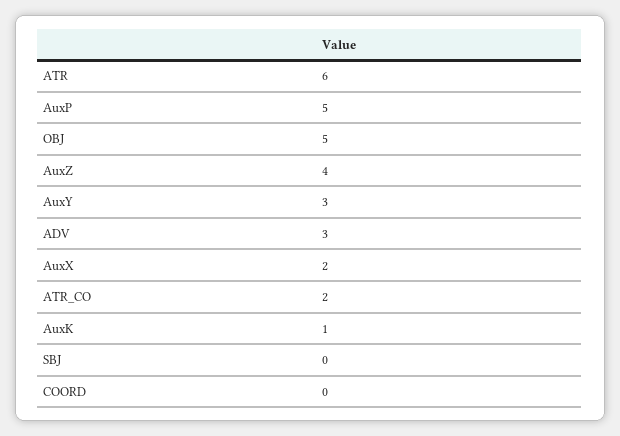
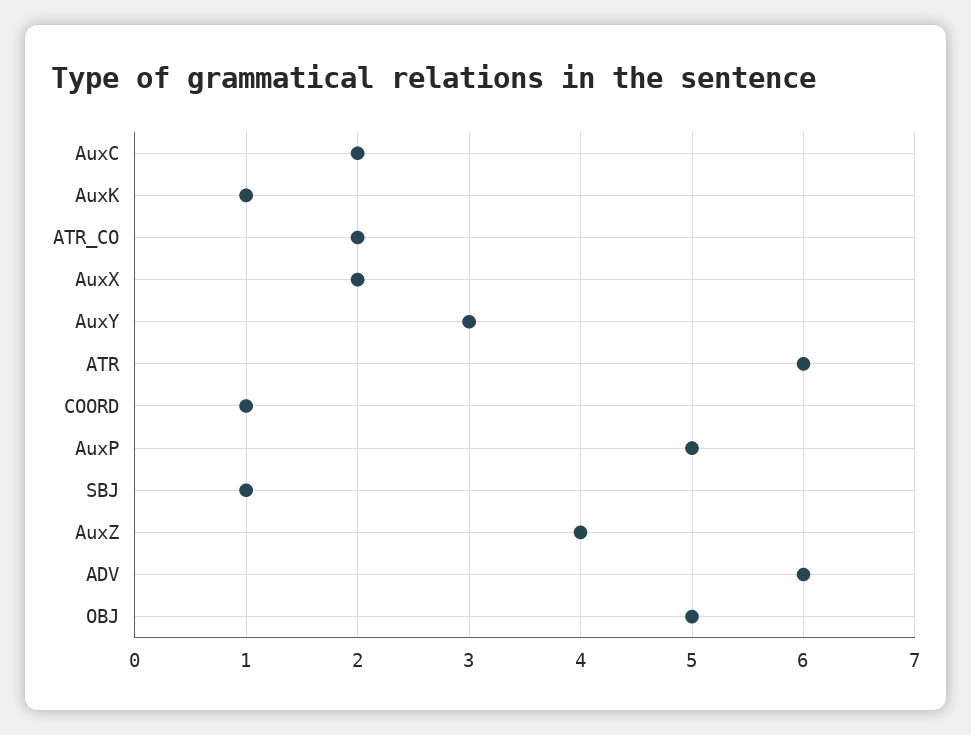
  {
    "ATR": 6,
    "AuxP": 5,
    "OBJ": 5,
    "AuxZ": 4,
    "AuxY": 3,
-   "ADV": 3,
+   "ADV": 6,
    "AuxX": 2,
    "ATR_CO": 2,
    "AuxK": 1,
-   "SBJ": 0,
+   "SBJ": 1,
-   "COORD": 0
+   "COORD": 1,
+   "AuxC": 2
  }

